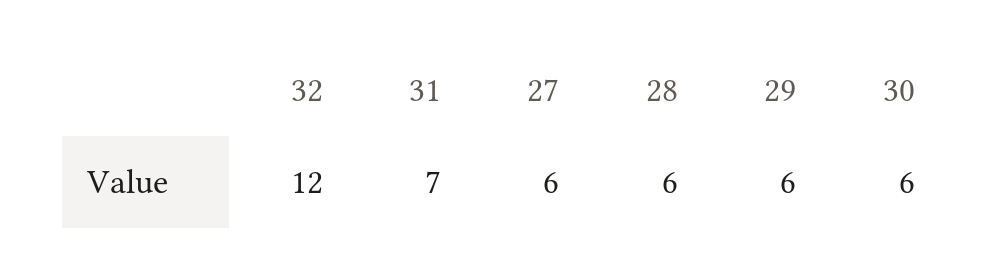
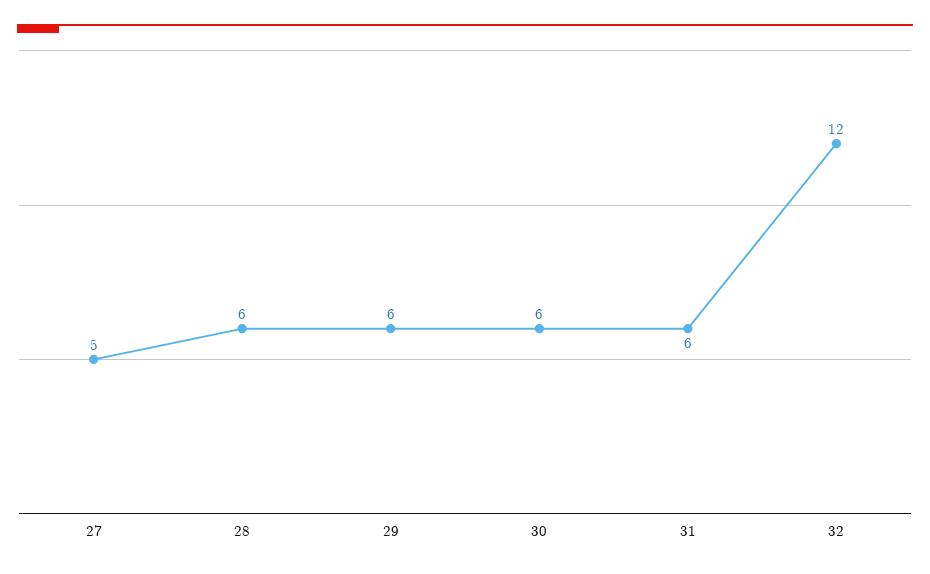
  {
    "32": 12,
-   "31": 7,
+   "31": 6,
-   "27": 6,
+   "27": 5,
    "28": 6,
    "29": 6,
    "30": 6
  }

